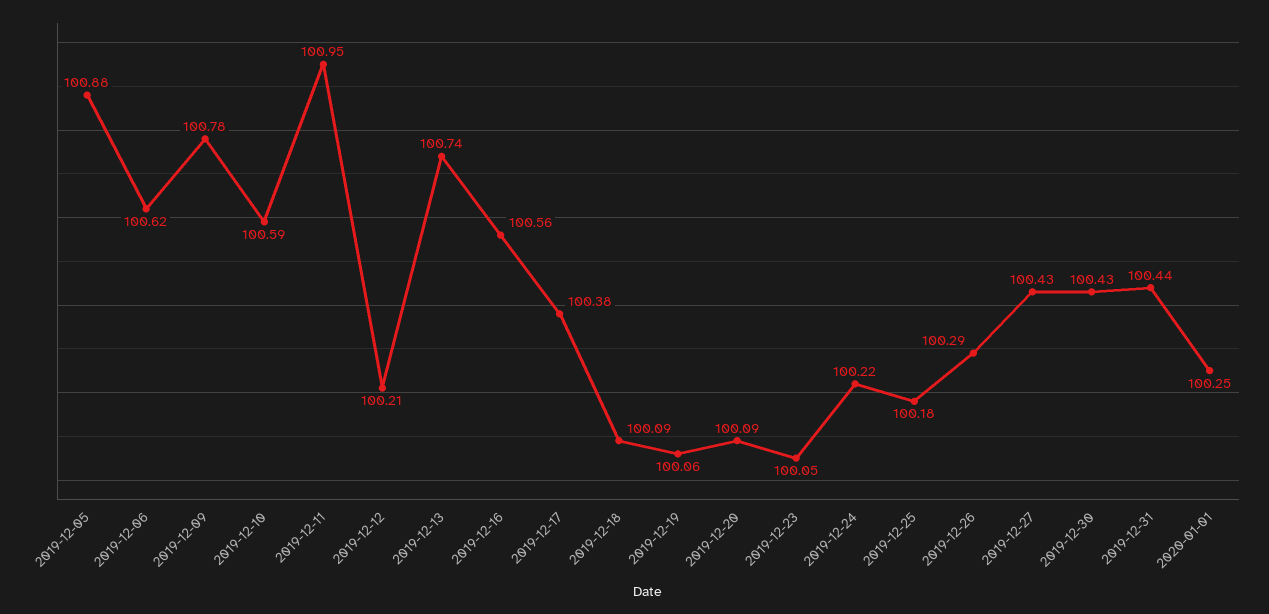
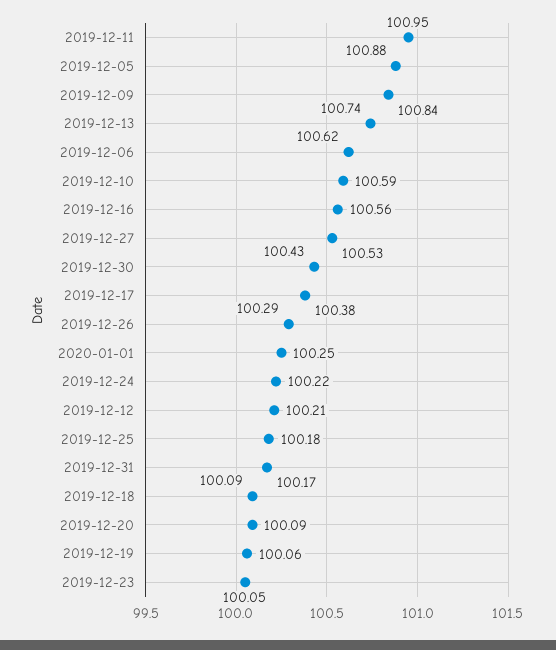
  {
    "2019-12-05": 100.88,
    "2019-12-06": 100.62,
-   "2019-12-09": 100.78,
+   "2019-12-09": 100.84,
    "2019-12-10": 100.59,
    "2019-12-11": 100.95,
    "2019-12-12": 100.21,
    "2019-12-13": 100.74,
    "2019-12-16": 100.56,
    "2019-12-17": 100.38,
    "2019-12-18": 100.09,
    "2019-12-19": 100.06,
    "2019-12-20": 100.09,
    "2019-12-23": 100.05,
    "2019-12-24": 100.22,
    "2019-12-25": 100.18,
    "2019-12-26": 100.29,
-   "2019-12-27": 100.43,
+   "2019-12-27": 100.53,
    "2019-12-30": 100.43,
-   "2019-12-31": 100.44,
+   "2019-12-31": 100.17,
    "2020-01-01": 100.25
  }

